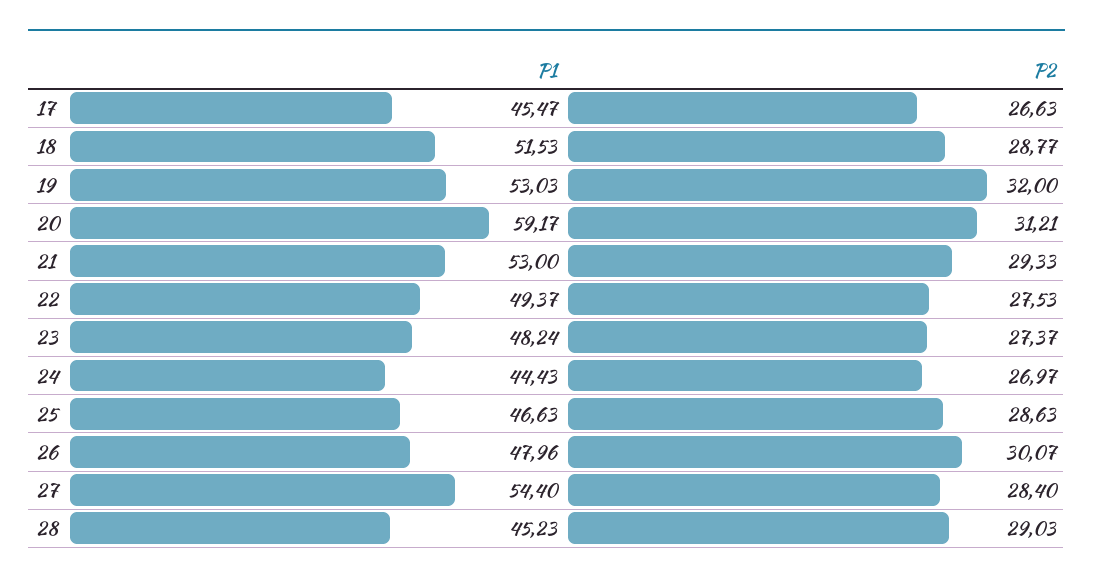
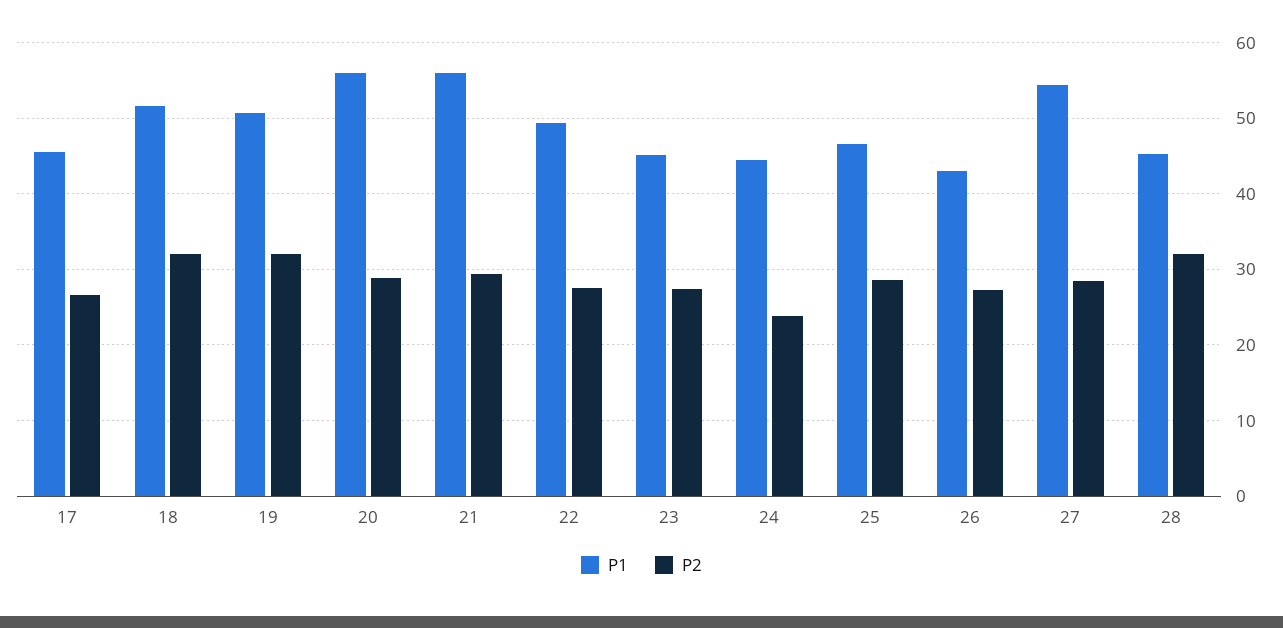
  {
    "P1": {
      "17": 45.47,
      "18": 51.53,
-     "19": 53.03,
+     "19": 51,
-     "20": 59.17,
+     "20": 56,
-     "21": 53,
+     "21": 56,
      "22": 49.37,
-     "23": 48.24,
+     "23": 45,
      "24": 44.43,
      "25": 46.63,
-     "26": 47.96,
+     "26": 43,
      "27": 54.4,
      "28": 45.23
    },
    "P2": {
      "17": 26.63,
-     "18": 28.77,
+     "18": 32,
      "19": 32,
-     "20": 31.21,
+     "20": 29,
      "21": 29.33,
      "22": 27.53,
      "23": 27.37,
-     "24": 26.97,
+     "24": 24,
      "25": 28.63,
-     "26": 30.07,
+     "26": 27,
      "27": 28.4,
-     "28": 29.03
+     "28": 32
    }
  }

